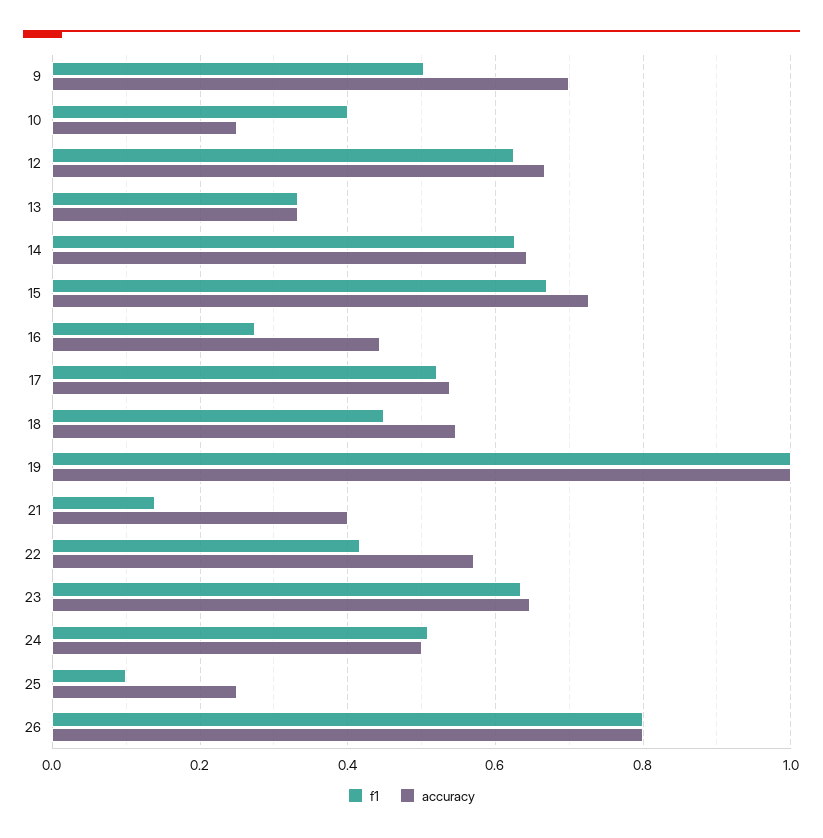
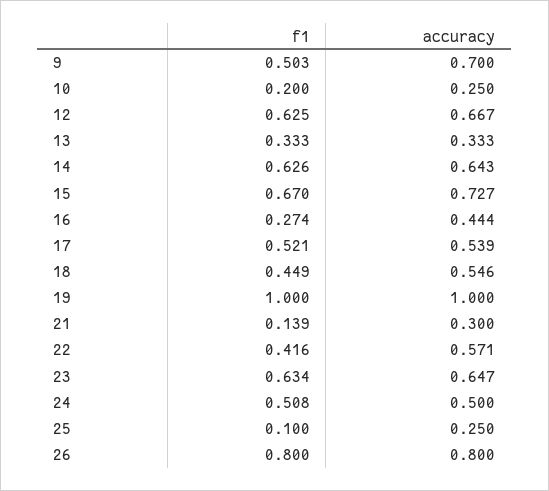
  {
    "f1": {
      "9": 0.503,
-     "10": 0.4,
+     "10": 0.2,
      "12": 0.625,
      "13": 0.333,
      "14": 0.626,
      "15": 0.67,
      "16": 0.274,
      "17": 0.521,
      "18": 0.449,
      "19": 1,
      "21": 0.139,
      "22": 0.416,
      "23": 0.634,
      "24": 0.508,
      "25": 0.1,
      "26": 0.8
    },
    "accuracy": {
      "9": 0.7,
      "10": 0.25,
      "12": 0.667,
      "13": 0.333,
      "14": 0.643,
      "15": 0.727,
      "16": 0.444,
      "17": 0.539,
      "18": 0.546,
      "19": 1,
-     "21": 0.4,
+     "21": 0.3,
      "22": 0.571,
      "23": 0.647,
      "24": 0.5,
      "25": 0.25,
      "26": 0.8
    }
  }

